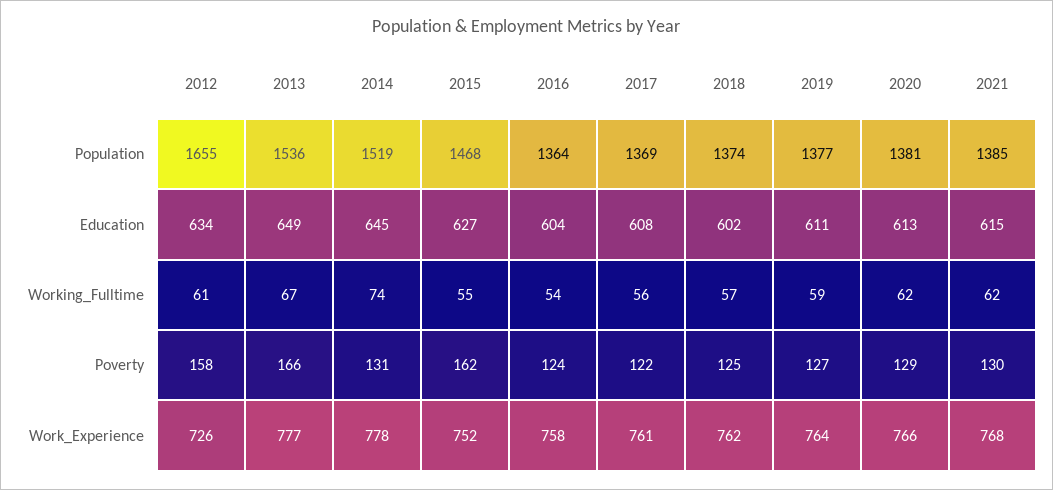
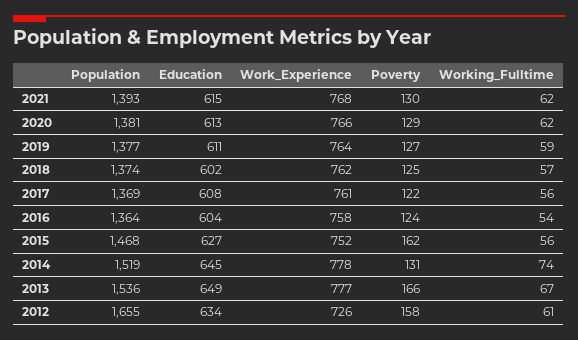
  {
    "2012": {
      "Population": 1655,
      "Education": 634,
      "Working_Fulltime": 61,
      "Poverty": 158,
      "Work_Experience": 726
    },
    "2013": {
      "Population": 1536,
      "Education": 649,
      "Working_Fulltime": 67,
      "Poverty": 166,
      "Work_Experience": 777
    },
    "2014": {
      "Population": 1519,
      "Education": 645,
      "Working_Fulltime": 74,
      "Poverty": 131,
      "Work_Experience": 778
    },
    "2015": {
      "Population": 1468,
      "Education": 627,
-     "Working_Fulltime": 55,
+     "Working_Fulltime": 56,
      "Poverty": 162,
      "Work_Experience": 752
    },
    "2016": {
      "Population": 1364,
      "Education": 604,
      "Working_Fulltime": 54,
      "Poverty": 124,
      "Work_Experience": 758
    },
    "2017": {
      "Population": 1369,
      "Education": 608,
      "Working_Fulltime": 56,
      "Poverty": 122,
      "Work_Experience": 761
    },
    "2018": {
      "Population": 1374,
      "Education": 602,
      "Working_Fulltime": 57,
      "Poverty": 125,
      "Work_Experience": 762
    },
    "2019": {
      "Population": 1377,
      "Education": 611,
      "Working_Fulltime": 59,
      "Poverty": 127,
      "Work_Experience": 764
    },
    "2020": {
      "Population": 1381,
      "Education": 613,
      "Working_Fulltime": 62,
      "Poverty": 129,
      "Work_Experience": 766
    },
    "2021": {
-     "Population": 1385,
+     "Population": 1393,
      "Education": 615,
      "Working_Fulltime": 62,
      "Poverty": 130,
      "Work_Experience": 768
    }
  }

